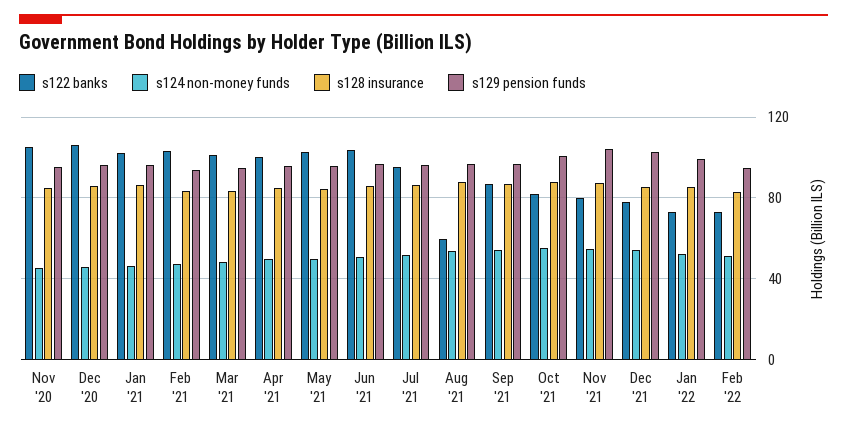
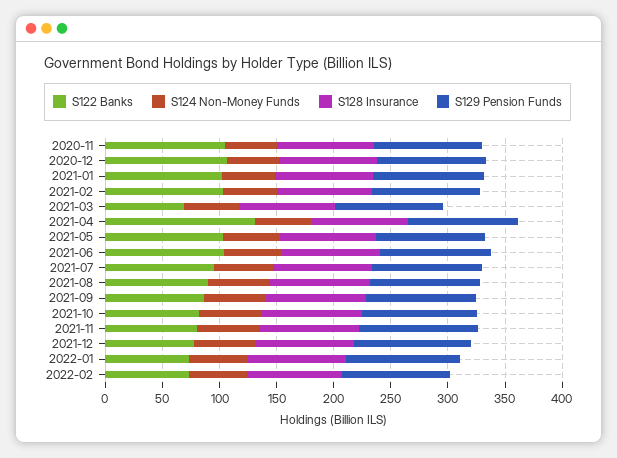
  {
    "s122 banks": {
      "Nov '20": 105,
      "Dec '20": 105,
      "Jan '21": 100,
      "Feb '21": 105,
-     "Mar '21": 100,
+     "Mar '21": 70,
-     "Apr '21": 100,
+     "Apr '21": 130,
      "May '21": 105,
      "Jun '21": 105,
      "Jul '21": 95,
-     "Aug '21": 60,
+     "Aug '21": 90,
      "Sep '21": 85,
      "Oct '21": 80,
      "Nov '21": 80,
      "Dec '21": 80,
      "Jan '22": 75,
      "Feb '22": 75
    },
    "s124 non-money funds": {
      "Nov '20": 45,
      "Dec '20": 45,
      "Jan '21": 45,
      "Feb '21": 50,
      "Mar '21": 50,
      "Apr '21": 50,
      "May '21": 50,
      "Jun '21": 50,
      "Jul '21": 50,
      "Aug '21": 55,
      "Sep '21": 55,
      "Oct '21": 55,
      "Nov '21": 55,
      "Dec '21": 55,
      "Jan '22": 50,
      "Feb '22": 50
    },
    "s128 insurance": {
      "Nov '20": 85,
      "Dec '20": 85,
      "Jan '21": 85,
      "Feb '21": 85,
      "Mar '21": 85,
      "Apr '21": 85,
      "May '21": 85,
      "Jun '21": 85,
      "Jul '21": 85,
      "Aug '21": 90,
      "Sep '21": 85,
      "Oct '21": 90,
      "Nov '21": 90,
      "Dec '21": 85,
      "Jan '22": 85,
      "Feb '22": 85
    },
    "s129 pension funds": {
      "Nov '20": 95,
      "Dec '20": 95,
      "Jan '21": 95,
      "Feb '21": 95,
      "Mar '21": 95,
      "Apr '21": 95,
      "May '21": 95,
      "Jun '21": 95,
      "Jul '21": 95,
      "Aug '21": 95,
      "Sep '21": 95,
      "Oct '21": 100,
      "Nov '21": 105,
      "Dec '21": 105,
      "Jan '22": 100,
      "Feb '22": 95
    }
  }

